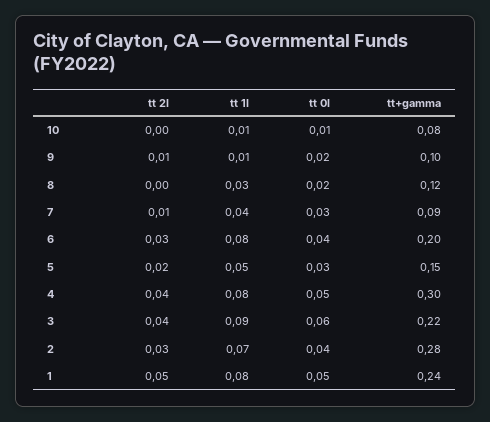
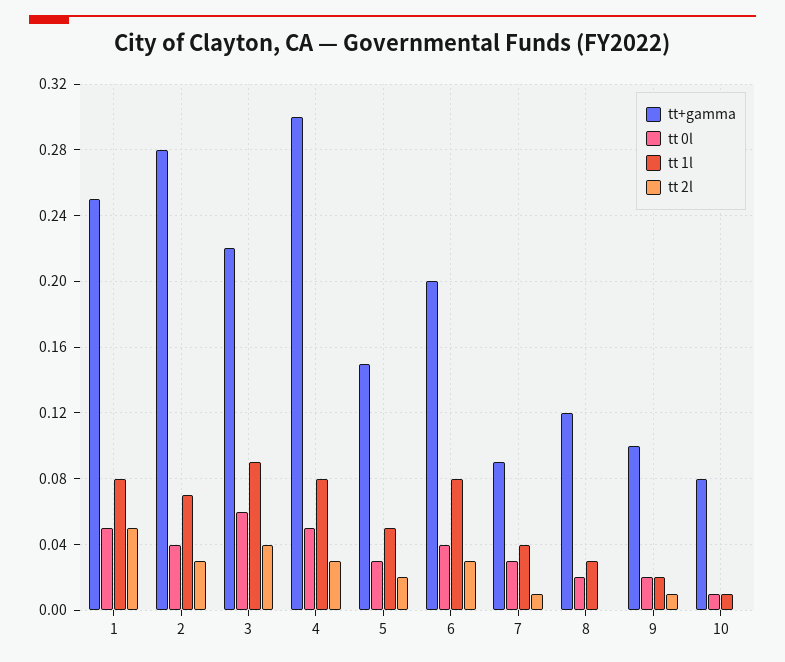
  {
    "tt 2l": {
      "10": 0,
      "9": 0.01,
      "8": 0,
      "7": 0.01,
      "6": 0.03,
      "5": 0.02,
-     "4": 0.04,
+     "4": 0.03,
      "3": 0.04,
      "2": 0.03,
      "1": 0.05
    },
    "tt 1l": {
      "10": 0.01,
-     "9": 0.01,
+     "9": 0.02,
      "8": 0.03,
      "7": 0.04,
      "6": 0.08,
      "5": 0.05,
      "4": 0.08,
      "3": 0.09,
      "2": 0.07,
      "1": 0.08
    },
    "tt 0l": {
      "10": 0.01,
      "9": 0.02,
      "8": 0.02,
      "7": 0.03,
      "6": 0.04,
      "5": 0.03,
      "4": 0.05,
      "3": 0.06,
      "2": 0.04,
      "1": 0.05
    },
    "tt+gamma": {
      "10": 0.08,
      "9": 0.1,
      "8": 0.12,
      "7": 0.09,
      "6": 0.2,
      "5": 0.15,
      "4": 0.3,
      "3": 0.22,
      "2": 0.28,
-     "1": 0.24
+     "1": 0.25
    }
  }

